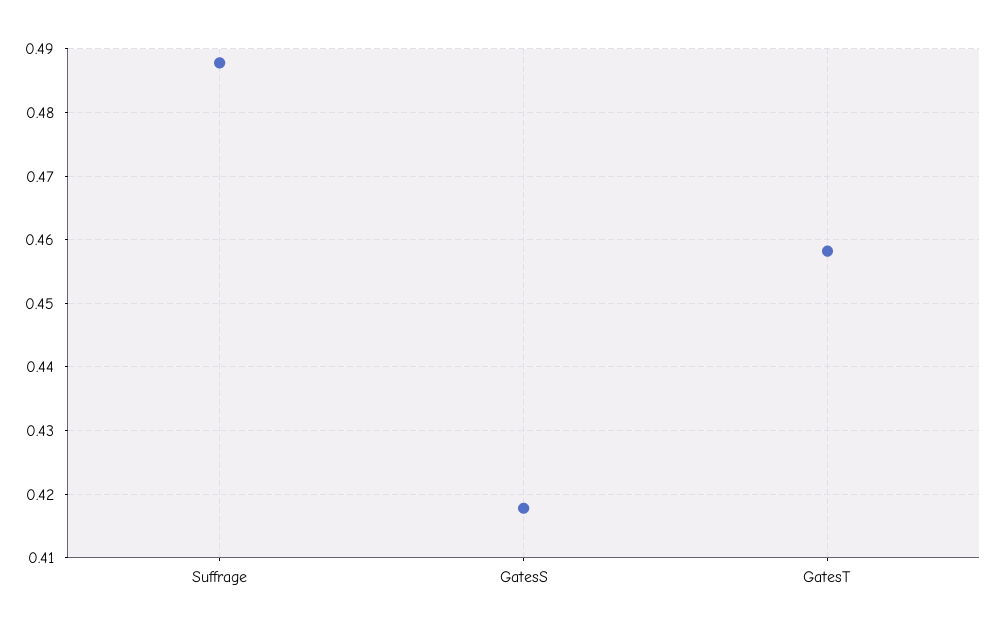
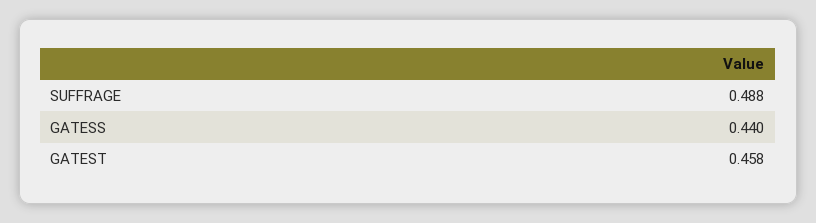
  {
    "Suffrage": 0.488,
-   "GatesS": 0.418,
+   "GatesS": 0.44,
    "GatesT": 0.458
  }

